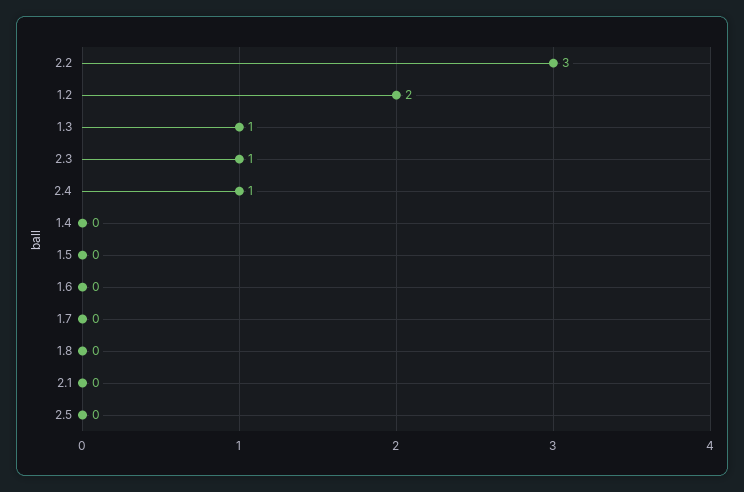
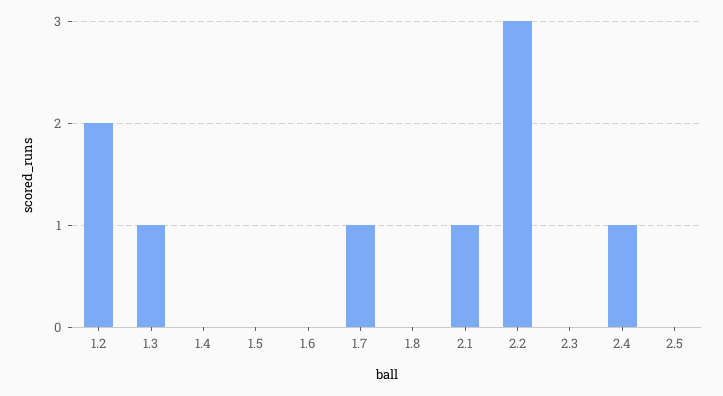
  {
    "2.2": 3,
    "1.2": 2,
    "1.3": 1,
-   "2.3": 1,
+   "2.3": 0,
    "2.4": 1,
    "1.4": 0,
    "1.5": 0,
    "1.6": 0,
-   "1.7": 0,
+   "1.7": 1,
    "1.8": 0,
-   "2.1": 0,
+   "2.1": 1,
    "2.5": 0
  }

